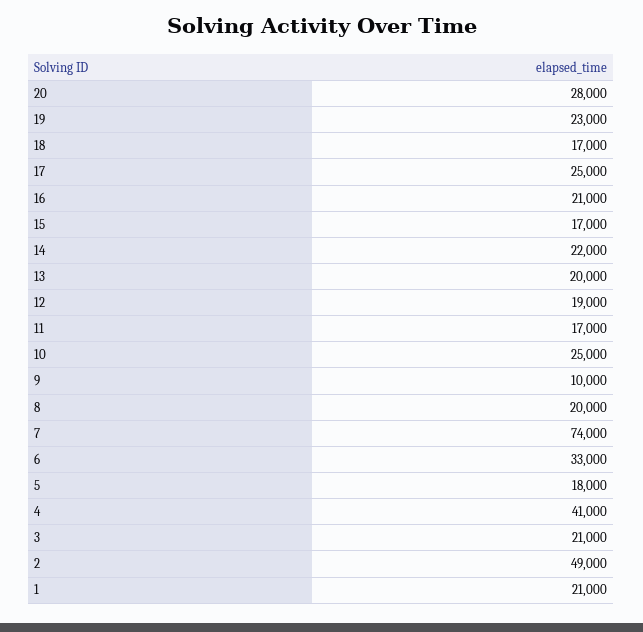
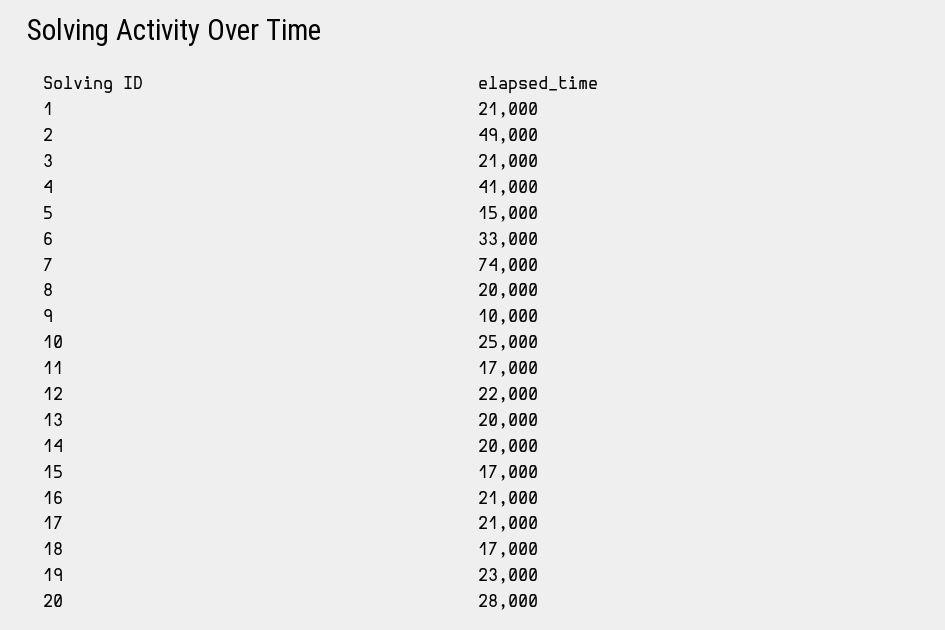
  {
    "20": 28000,
    "19": 23000,
    "18": 17000,
-   "17": 25000,
+   "17": 21000,
    "16": 21000,
    "15": 17000,
-   "14": 22000,
+   "14": 20000,
    "13": 20000,
-   "12": 19000,
+   "12": 22000,
    "11": 17000,
    "10": 25000,
    "9": 10000,
    "8": 20000,
    "7": 74000,
    "6": 33000,
-   "5": 18000,
+   "5": 15000,
    "4": 41000,
    "3": 21000,
    "2": 49000,
    "1": 21000
  }

